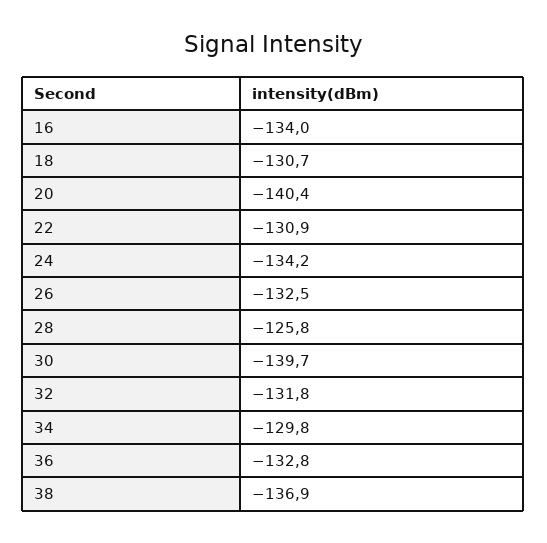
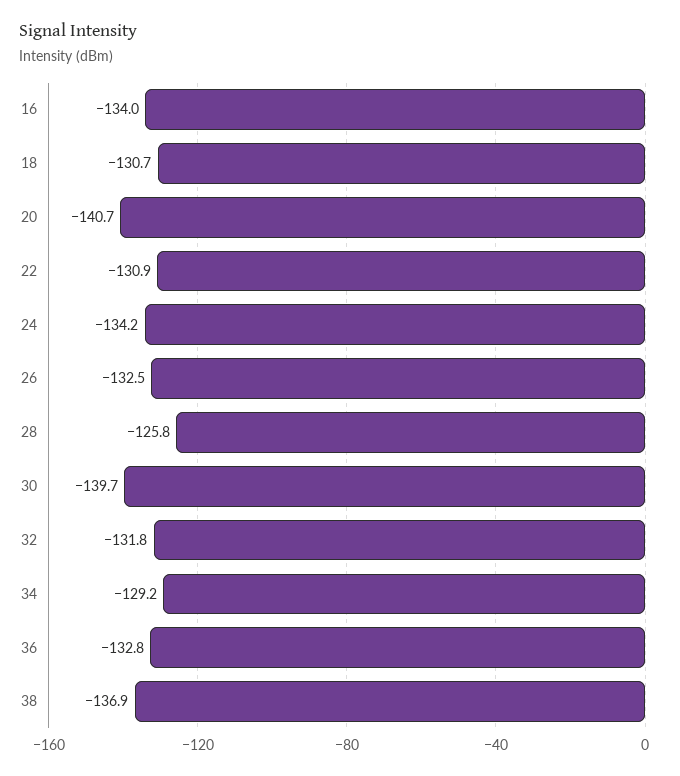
  {
    "16": -134,
    "18": -130.7,
-   "20": -140.4,
+   "20": -140.7,
    "22": -130.9,
    "24": -134.2,
    "26": -132.5,
    "28": -125.8,
    "30": -139.7,
    "32": -131.8,
-   "34": -129.8,
+   "34": -129.2,
    "36": -132.8,
    "38": -136.9
  }

